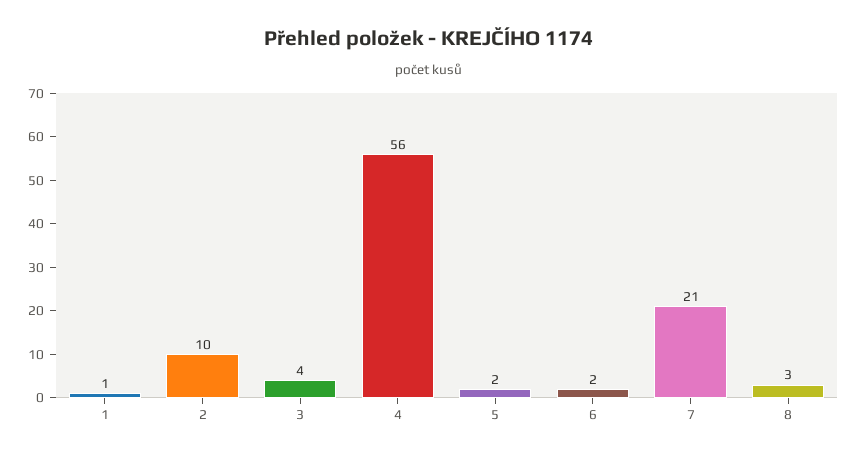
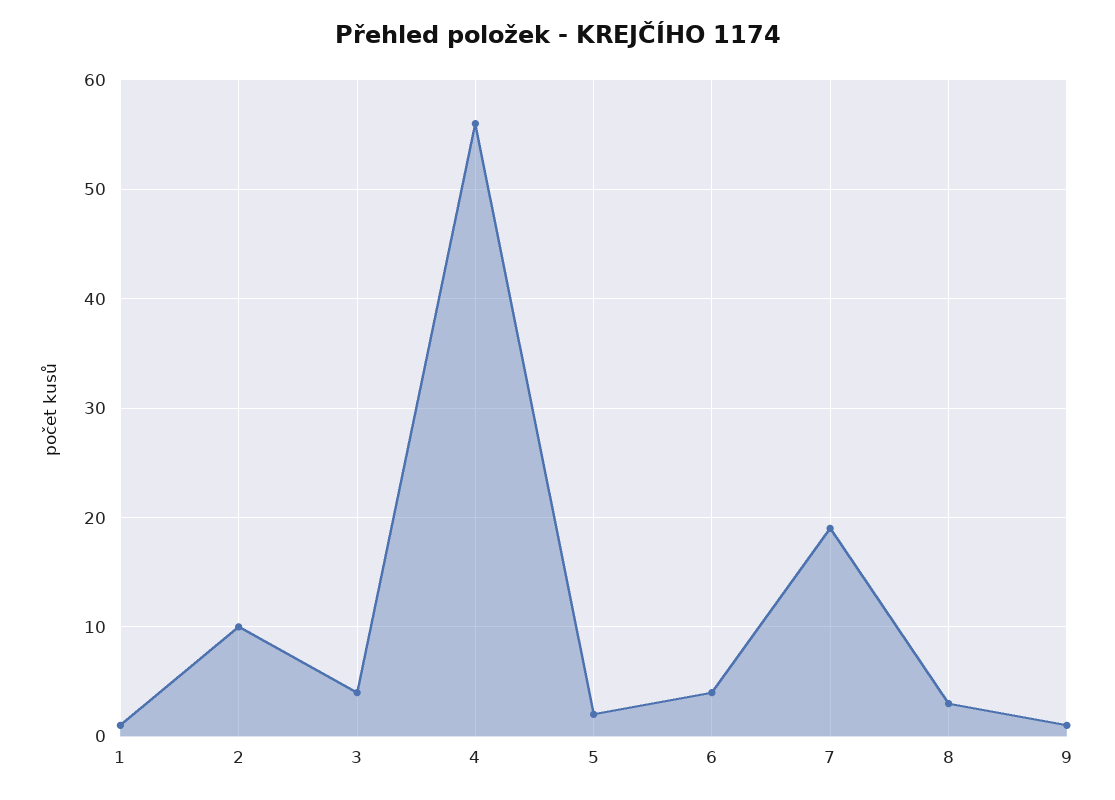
  {
    "1": 1,
    "2": 10,
    "3": 4,
    "4": 56,
    "5": 2,
-   "6": 2,
+   "6": 4,
-   "7": 21,
+   "7": 19,
-   "8": 3
+   "8": 3,
+   "9": 1
  }

